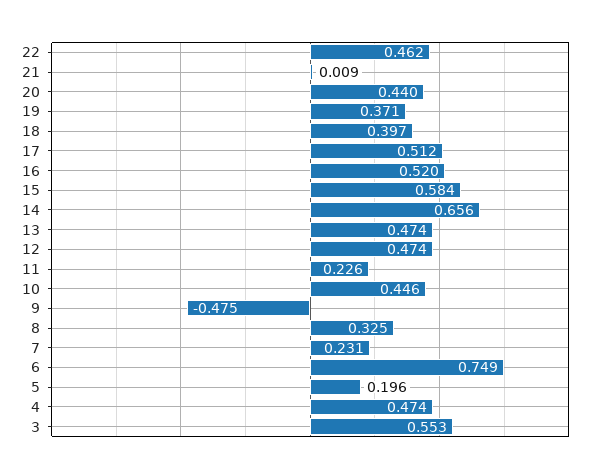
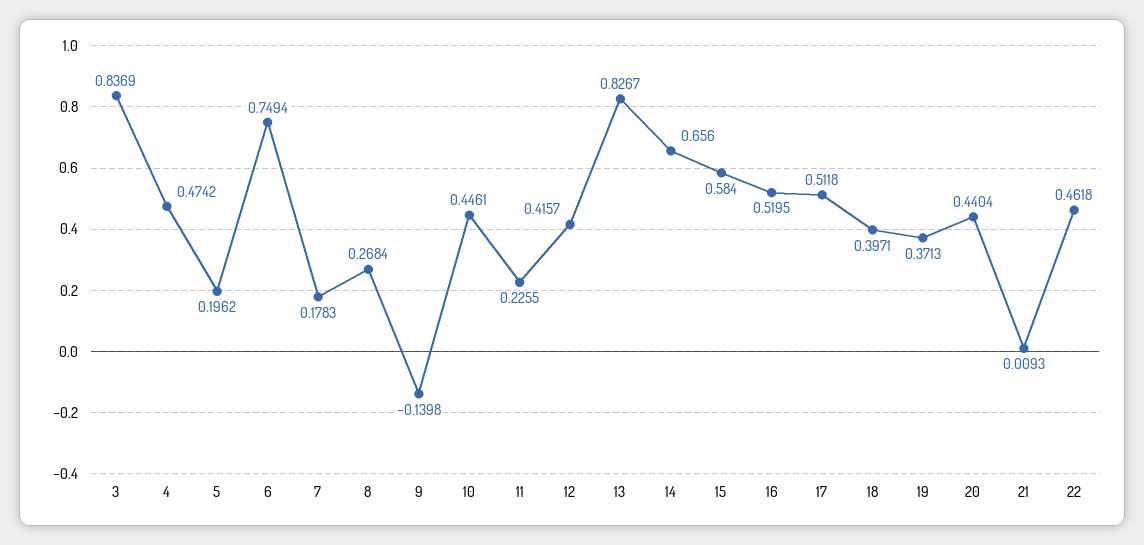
  {
    "22": 0.4618,
    "21": 0.0093,
    "20": 0.4404,
    "19": 0.3713,
    "18": 0.3971,
    "17": 0.5118,
    "16": 0.5195,
    "15": 0.584,
    "14": 0.656,
-   "13": 0.474,
+   "13": 0.8267,
-   "12": 0.474,
+   "12": 0.4157,
    "11": 0.2255,
    "10": 0.4461,
-   "9": -0.475,
+   "9": -0.1398,
-   "8": 0.325,
+   "8": 0.2684,
-   "7": 0.231,
+   "7": 0.1783,
    "6": 0.7494,
    "5": 0.1962,
    "4": 0.4742,
-   "3": 0.553
+   "3": 0.8369
  }

